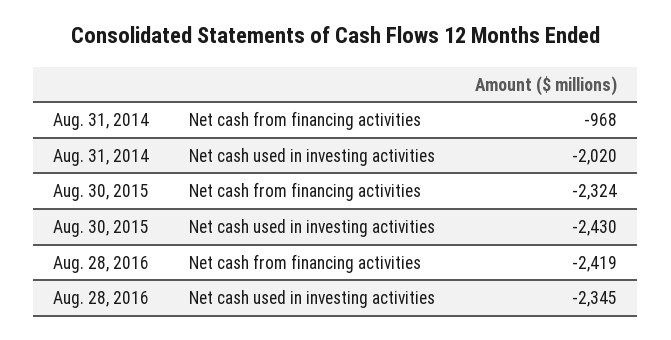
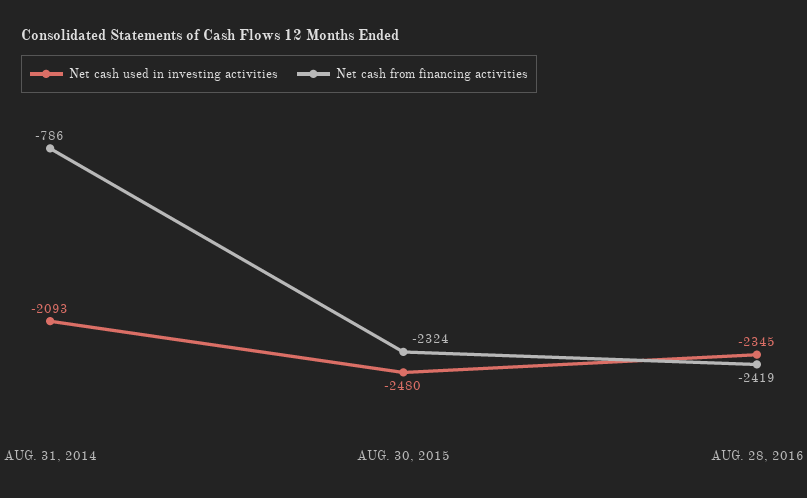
  {
    "Net cash from financing activities": {
-     "Aug. 31, 2014": -968,
+     "Aug. 31, 2014": -786,
      "Aug. 30, 2015": -2324,
      "Aug. 28, 2016": -2419
    },
    "Net cash used in investing activities": {
-     "Aug. 31, 2014": -2020,
+     "Aug. 31, 2014": -2093,
-     "Aug. 30, 2015": -2430,
+     "Aug. 30, 2015": -2480,
      "Aug. 28, 2016": -2345
    }
  }

